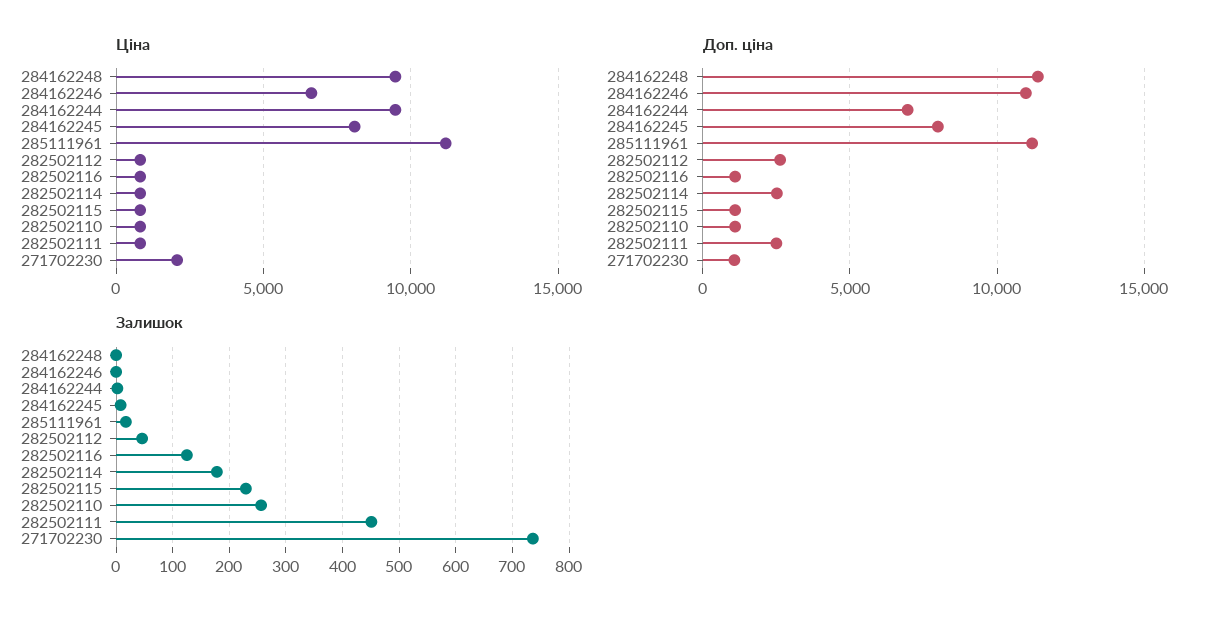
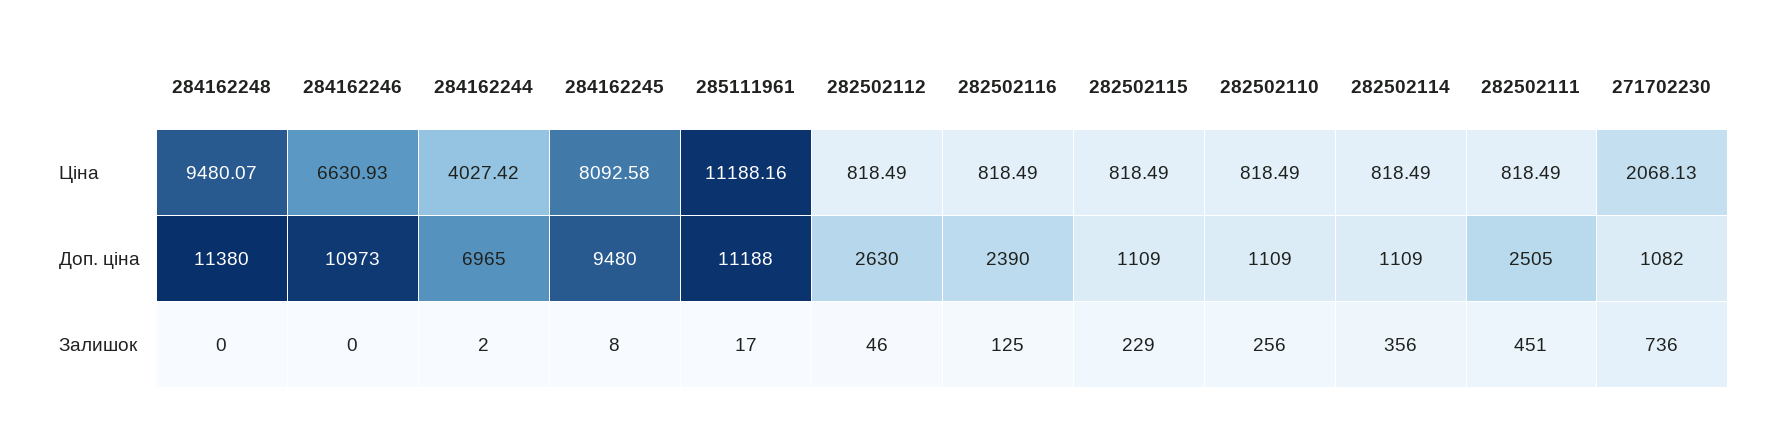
  {
    "Ціна": {
      "284162248": 9480.07,
      "284162246": 6630.93,
-     "284162244": 9500,
+     "284162244": 4027.42,
      "284162245": 8092.58,
      "285111961": 11188.16,
      "282502112": 818.49,
      "282502116": 818.49,
      "282502114": 818.49,
      "282502115": 818.49,
      "282502110": 818.49,
      "282502111": 818.49,
      "271702230": 2068.13
    },
    "Доп. ціна": {
      "284162248": 11380,
      "284162246": 10973,
      "284162244": 6965,
-     "284162245": 8000,
+     "284162245": 9480,
      "285111961": 11188,
      "282502112": 2630,
-     "282502116": 1000,
+     "282502116": 2390,
-     "282502114": 2500,
+     "282502114": 1109,
      "282502115": 1109,
      "282502110": 1109,
      "282502111": 2505,
      "271702230": 1082
    },
    "Залишок": {
      "284162248": 0,
      "284162246": 0,
      "284162244": 2,
      "284162245": 8,
      "285111961": 17,
      "282502112": 46,
      "282502116": 125,
-     "282502114": 180,
+     "282502114": 356,
      "282502115": 229,
      "282502110": 256,
      "282502111": 451,
      "271702230": 736
    }
  }

